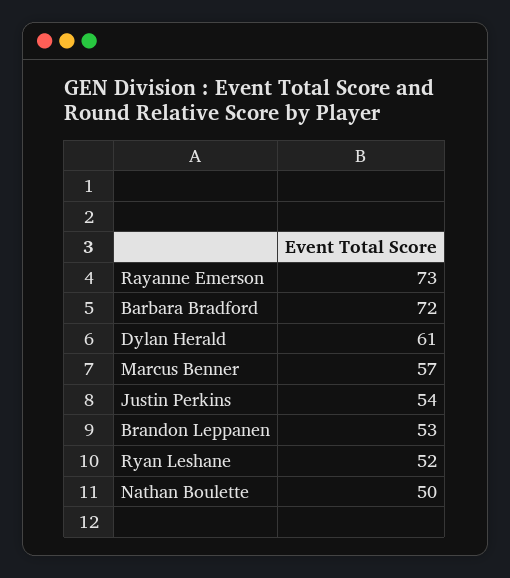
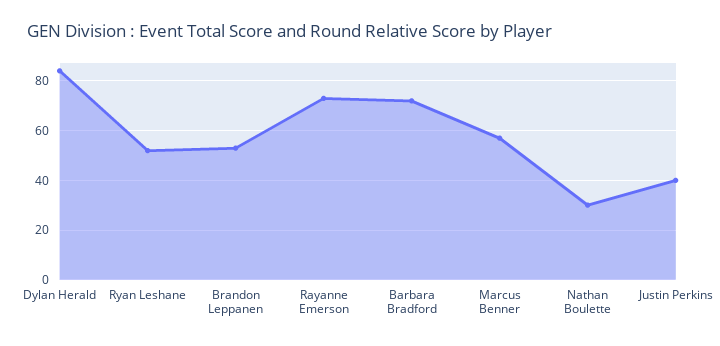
  {
    "Rayanne Emerson": 73,
    "Barbara Bradford": 72,
-   "Dylan Herald": 61,
+   "Dylan Herald": 85,
    "Marcus Benner": 57,
-   "Justin Perkins": 54,
+   "Justin Perkins": 40,
    "Brandon Leppanen": 53,
    "Ryan Leshane": 52,
-   "Nathan Boulette": 50
+   "Nathan Boulette": 30
  }

